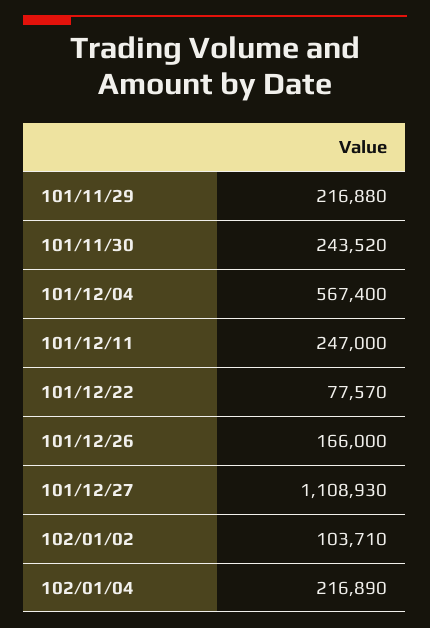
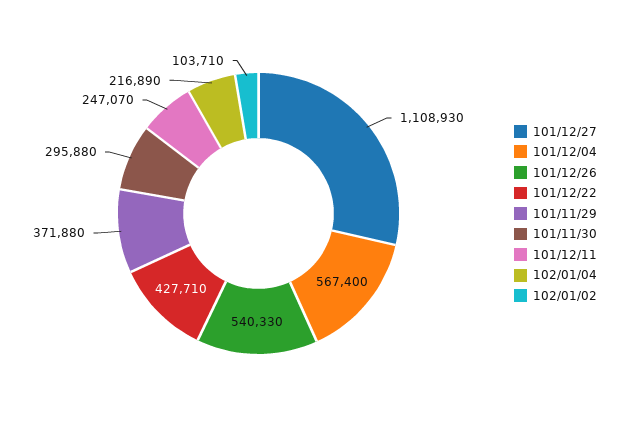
  {
-   "101/11/29": 216880,
+   "101/11/29": 371880,
-   "101/11/30": 243520,
+   "101/11/30": 295880,
    "101/12/04": 567400,
-   "101/12/11": 247000,
+   "101/12/11": 247070,
-   "101/12/22": 77570,
+   "101/12/22": 427710,
-   "101/12/26": 166000,
+   "101/12/26": 540330,
    "101/12/27": 1108930,
    "102/01/02": 103710,
    "102/01/04": 216890
  }

